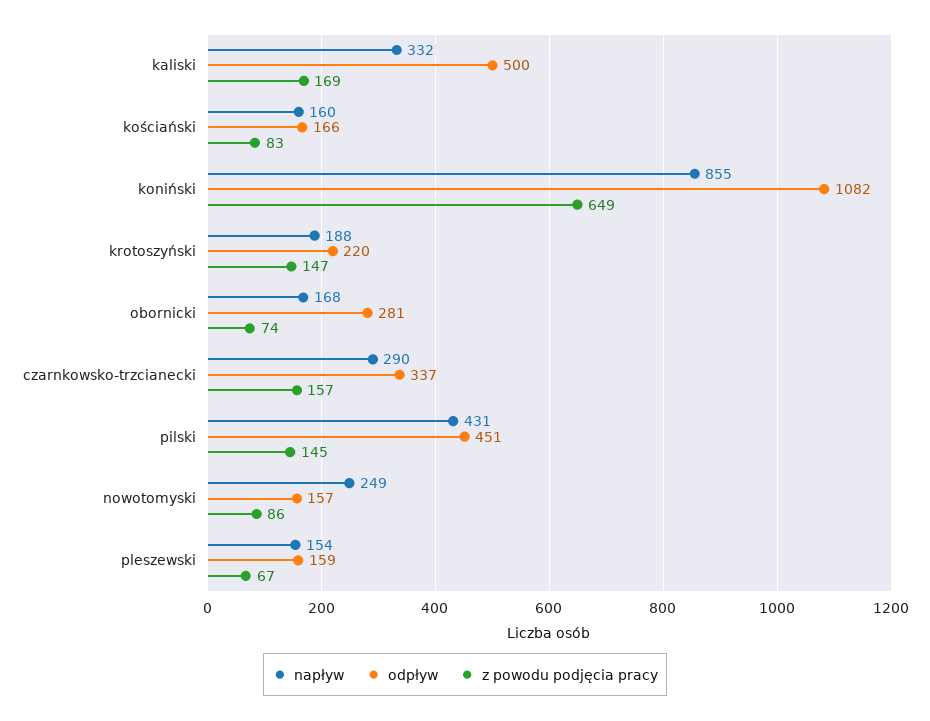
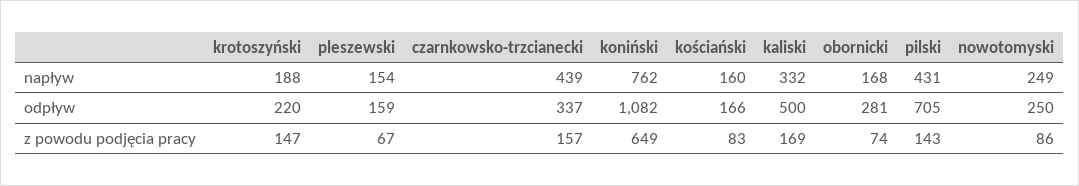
  {
    "napływ": {
      "kaliski": 332,
      "kościański": 160,
-     "koniński": 855,
+     "koniński": 762,
      "krotoszyński": 188,
      "obornicki": 168,
-     "czarnkowsko-trzcianecki": 290,
+     "czarnkowsko-trzcianecki": 439,
      "pilski": 431,
      "nowotomyski": 249,
      "pleszewski": 154
    },
    "odpływ": {
      "kaliski": 500,
      "kościański": 166,
      "koniński": 1082,
      "krotoszyński": 220,
      "obornicki": 281,
      "czarnkowsko-trzcianecki": 337,
-     "pilski": 451,
+     "pilski": 705,
-     "nowotomyski": 157,
+     "nowotomyski": 250,
      "pleszewski": 159
    },
    "z powodu podjęcia pracy": {
      "kaliski": 169,
      "kościański": 83,
      "koniński": 649,
      "krotoszyński": 147,
      "obornicki": 74,
      "czarnkowsko-trzcianecki": 157,
-     "pilski": 145,
+     "pilski": 143,
      "nowotomyski": 86,
      "pleszewski": 67
    }
  }

